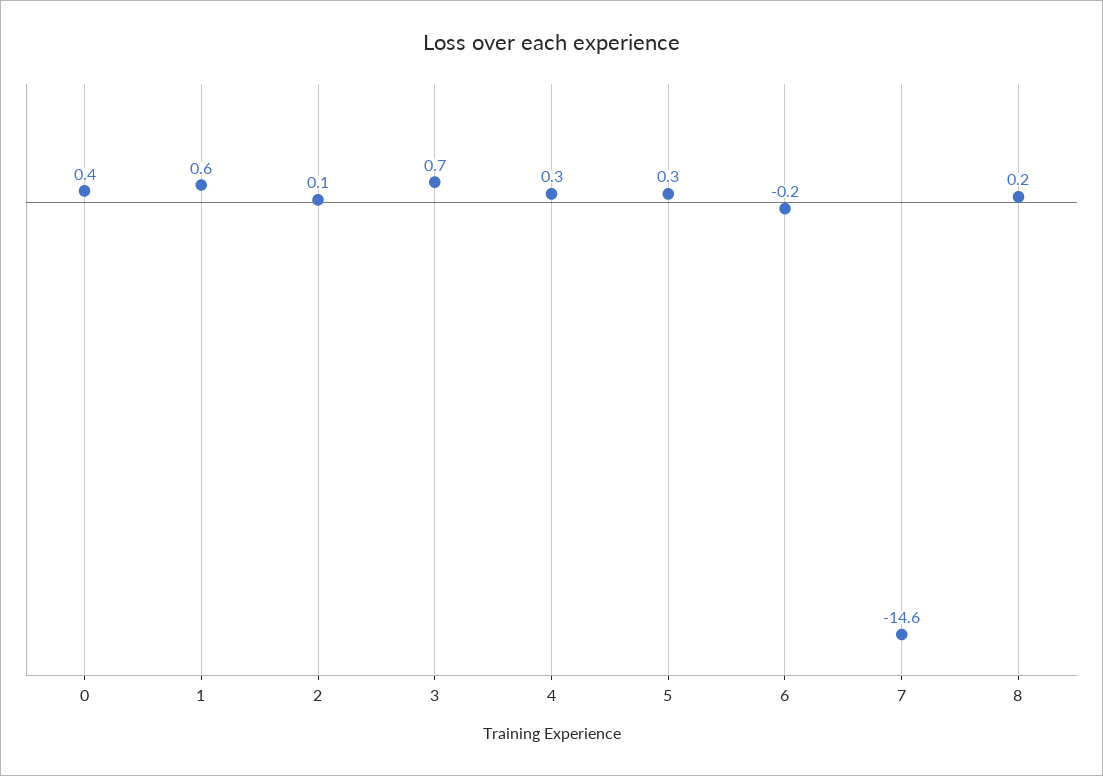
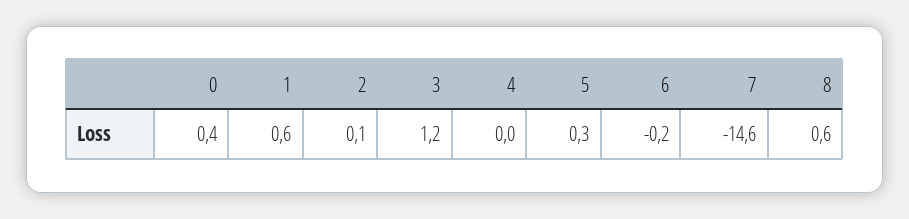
  {
    "0": 0.4,
    "1": 0.6,
    "2": 0.1,
-   "3": 0.7,
+   "3": 1.2,
-   "4": 0.3,
+   "4": 0,
    "5": 0.3,
    "6": -0.2,
    "7": -14.6,
-   "8": 0.2
+   "8": 0.6
  }

